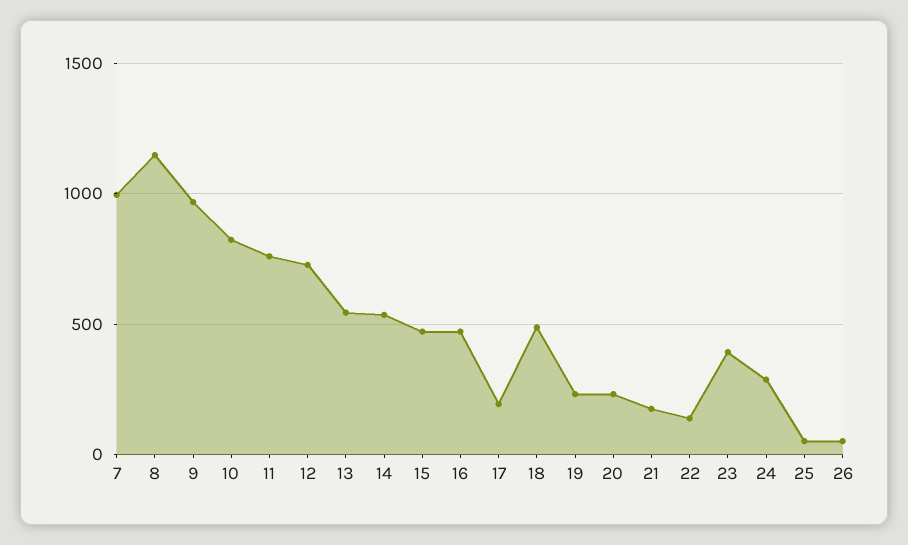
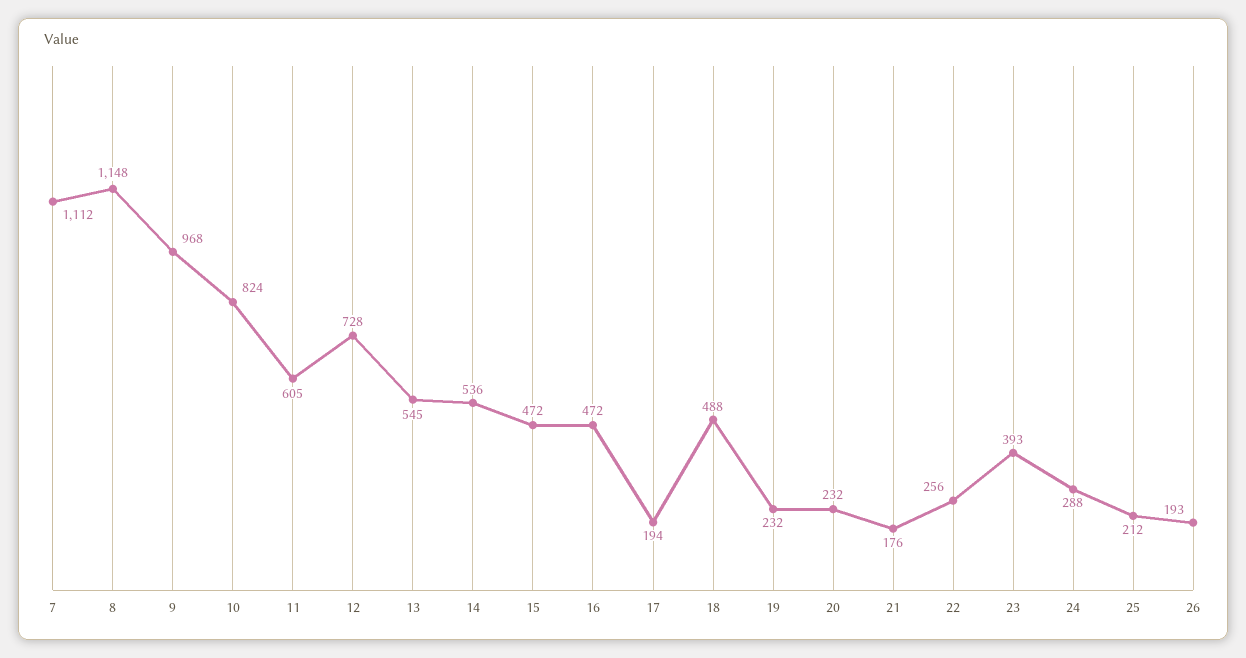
  {
-   "7": 1000,
+   "7": 1112,
    "8": 1148,
    "9": 968,
    "10": 824,
-   "11": 750,
+   "11": 605,
    "12": 728,
    "13": 545,
    "14": 536,
    "15": 472,
    "16": 472,
    "17": 194,
    "18": 488,
    "19": 232,
    "20": 232,
    "21": 176,
-   "22": 150,
+   "22": 256,
    "23": 393,
    "24": 288,
-   "25": 50,
+   "25": 212,
-   "26": 50
+   "26": 193
  }

